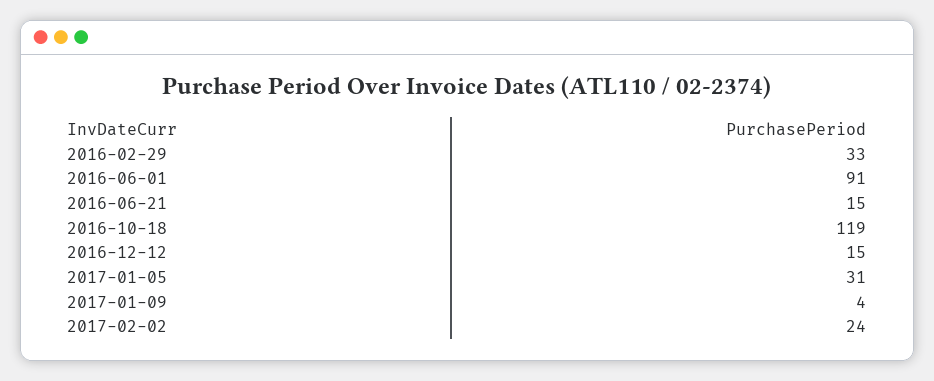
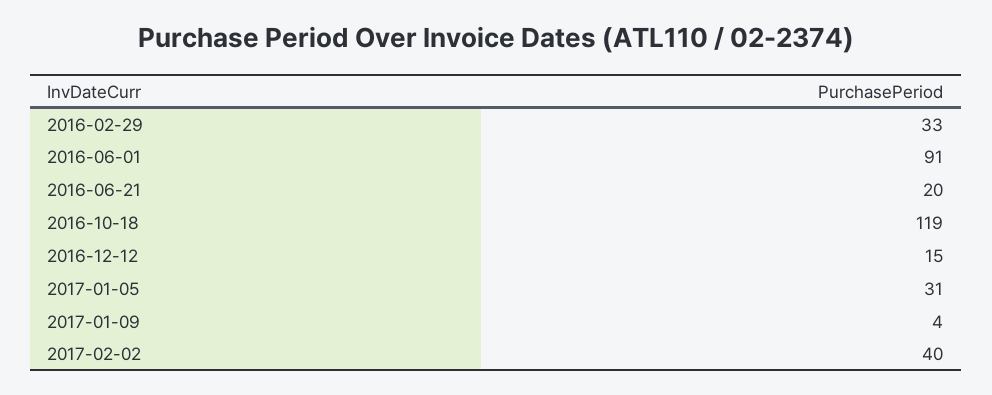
  {
    "2016-02-29": 33,
    "2016-06-01": 91,
-   "2016-06-21": 15,
+   "2016-06-21": 20,
    "2016-10-18": 119,
    "2016-12-12": 15,
    "2017-01-05": 31,
    "2017-01-09": 4,
-   "2017-02-02": 24
+   "2017-02-02": 40
  }

